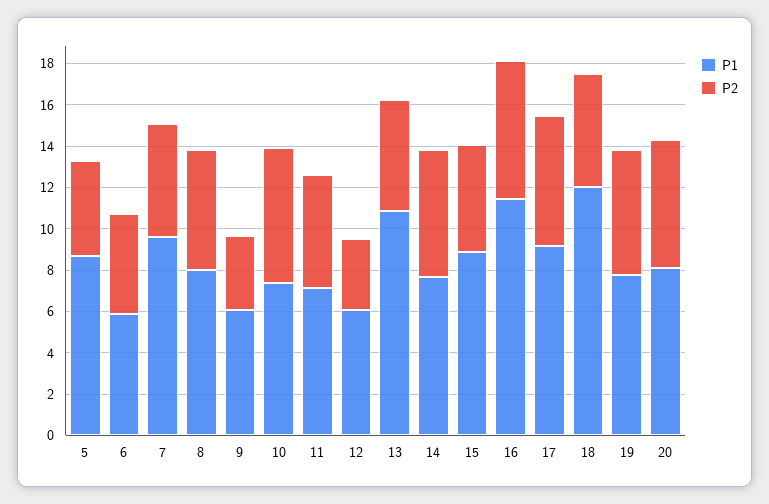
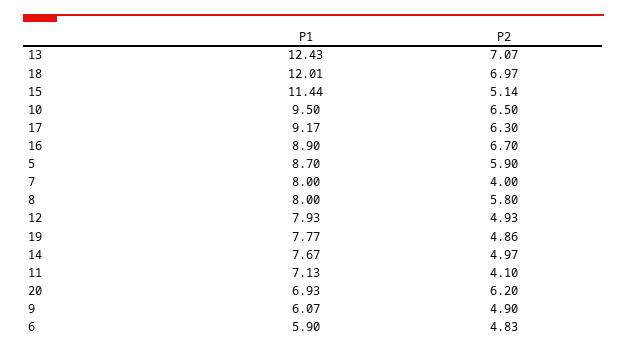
  {
    "P1": {
      "5": 8.7,
      "6": 5.9,
-     "7": 9.5,
+     "7": 8,
      "8": 8,
      "9": 6.07,
-     "10": 7.5,
+     "10": 9.5,
      "11": 7.13,
-     "12": 6,
+     "12": 7.93,
-     "13": 11,
+     "13": 12.43,
      "14": 7.67,
-     "15": 9,
+     "15": 11.44,
-     "16": 11.5,
+     "16": 8.9,
      "17": 9.17,
      "18": 12.01,
      "19": 7.77,
-     "20": 8
+     "20": 6.93
    },
    "P2": {
-     "5": 4.5,
+     "5": 5.9,
      "6": 4.83,
-     "7": 5.5,
+     "7": 4,
      "8": 5.8,
-     "9": 3.5,
+     "9": 4.9,
      "10": 6.5,
-     "11": 5.5,
+     "11": 4.1,
-     "12": 3.5,
+     "12": 4.93,
-     "13": 5.5,
+     "13": 7.07,
-     "14": 6,
+     "14": 4.97,
      "15": 5.14,
      "16": 6.7,
      "17": 6.3,
-     "18": 5.5,
+     "18": 6.97,
-     "19": 6,
+     "19": 4.86,
      "20": 6.2
    }
  }

